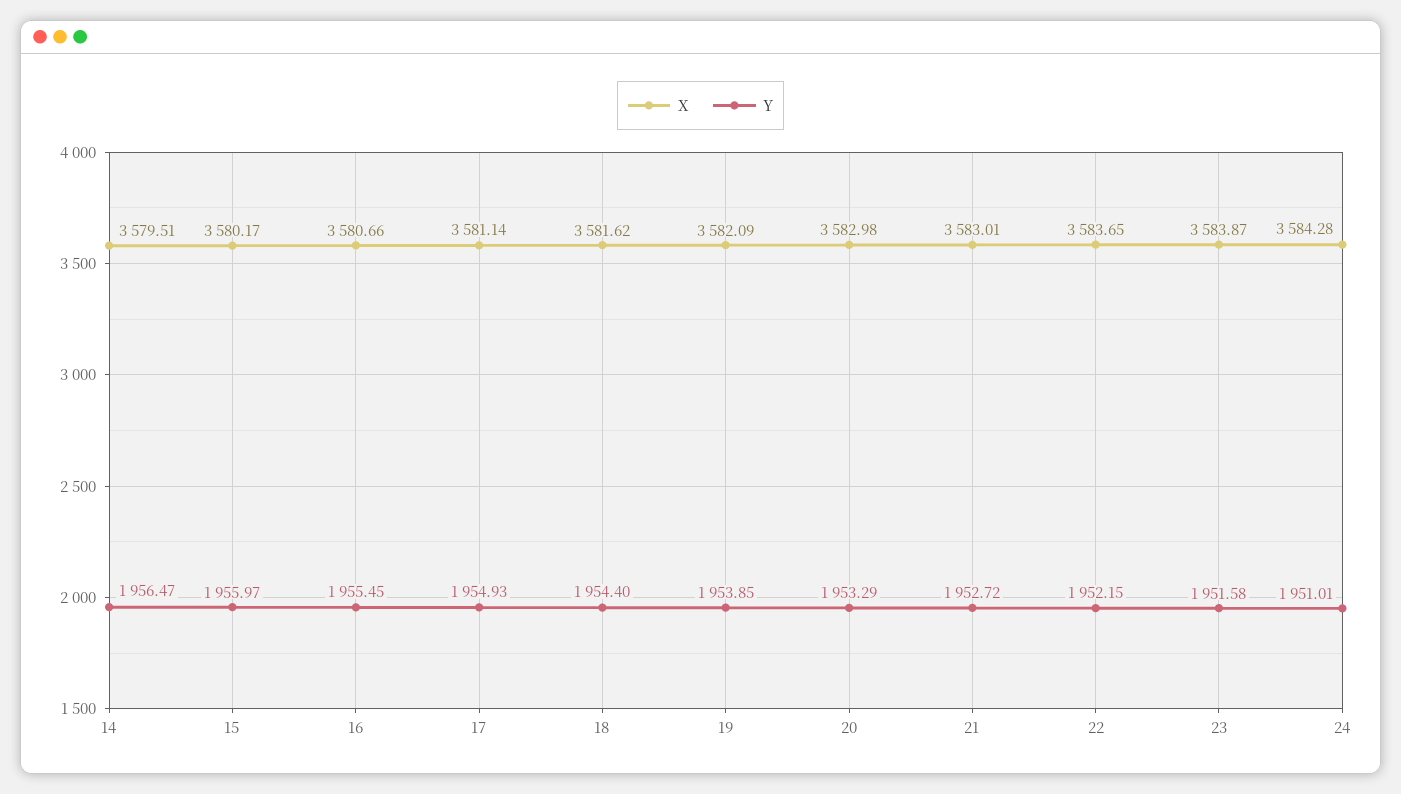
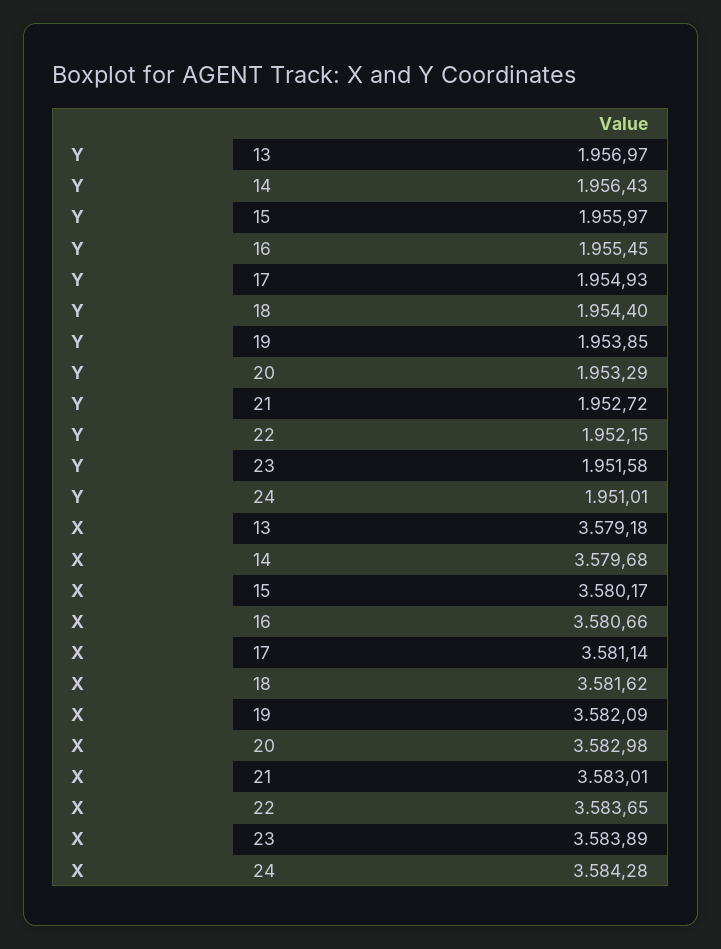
  {
    "X": {
-     "14": 3579.51,
+     "14": 3579.68,
      "15": 3580.17,
      "16": 3580.66,
      "17": 3581.14,
      "18": 3581.62,
      "19": 3582.09,
      "20": 3582.98,
      "21": 3583.01,
      "22": 3583.65,
-     "23": 3583.87,
+     "23": 3583.89,
-     "24": 3584.28
+     "24": 3584.28,
+     "13": 3579.18
    },
    "Y": {
-     "14": 1956.47,
+     "14": 1956.43,
      "15": 1955.97,
      "16": 1955.45,
      "17": 1954.93,
      "18": 1954.4,
      "19": 1953.85,
      "20": 1953.29,
      "21": 1952.72,
      "22": 1952.15,
      "23": 1951.58,
-     "24": 1951.01
+     "24": 1951.01,
+     "13": 1956.97
    }
  }

